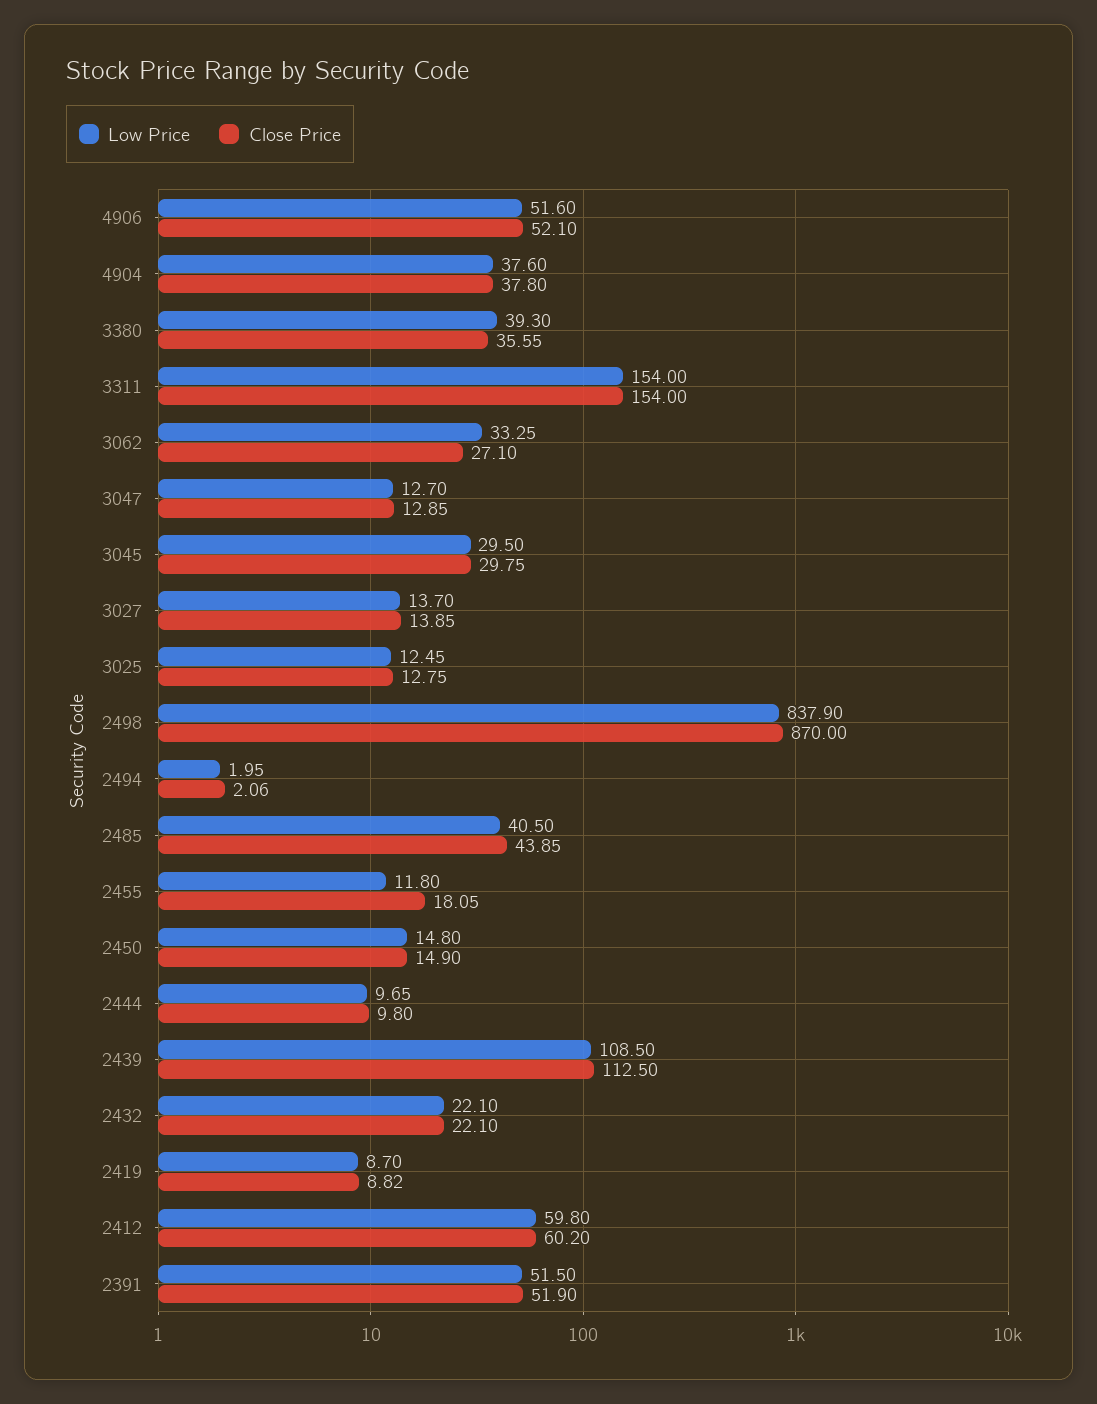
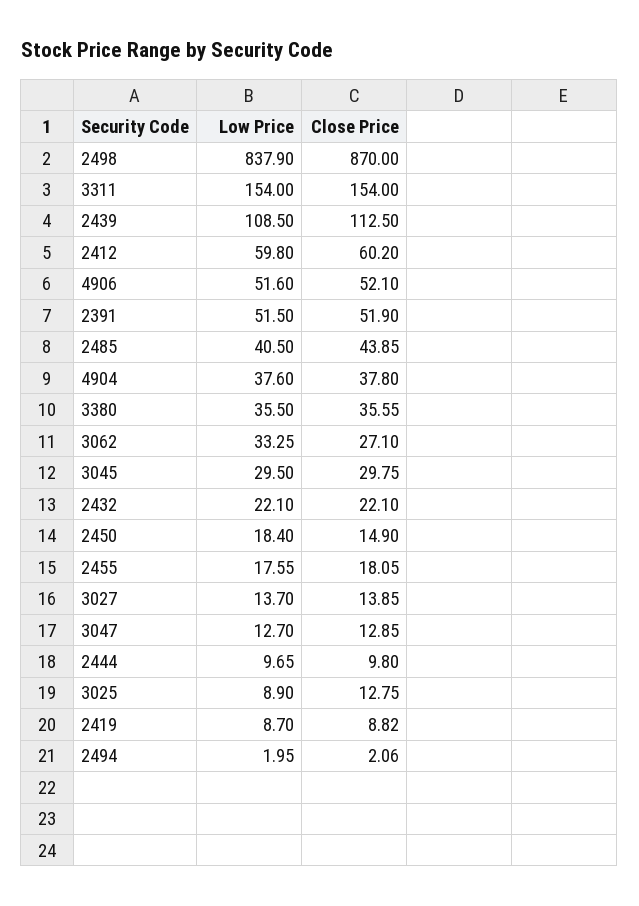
  {
    "Low Price": {
      "4906": 51.6,
      "4904": 37.6,
-     "3380": 39.3,
+     "3380": 35.5,
      "3311": 154,
      "3062": 33.25,
      "3047": 12.7,
      "3045": 29.5,
      "3027": 13.7,
-     "3025": 12.45,
+     "3025": 8.9,
      "2498": 837.9,
      "2494": 1.95,
      "2485": 40.5,
-     "2455": 11.8,
+     "2455": 17.55,
-     "2450": 14.8,
+     "2450": 18.4,
      "2444": 9.65,
      "2439": 108.5,
      "2432": 22.1,
      "2419": 8.7,
      "2412": 59.8,
      "2391": 51.5
    },
    "Close Price": {
      "4906": 52.1,
      "4904": 37.8,
      "3380": 35.55,
      "3311": 154,
      "3062": 27.1,
      "3047": 12.85,
      "3045": 29.75,
      "3027": 13.85,
      "3025": 12.75,
      "2498": 870,
      "2494": 2.06,
      "2485": 43.85,
      "2455": 18.05,
      "2450": 14.9,
      "2444": 9.8,
      "2439": 112.5,
      "2432": 22.1,
      "2419": 8.82,
      "2412": 60.2,
      "2391": 51.9
    }
  }

